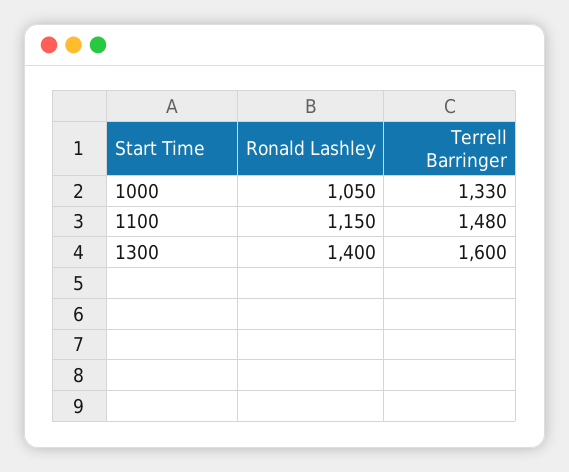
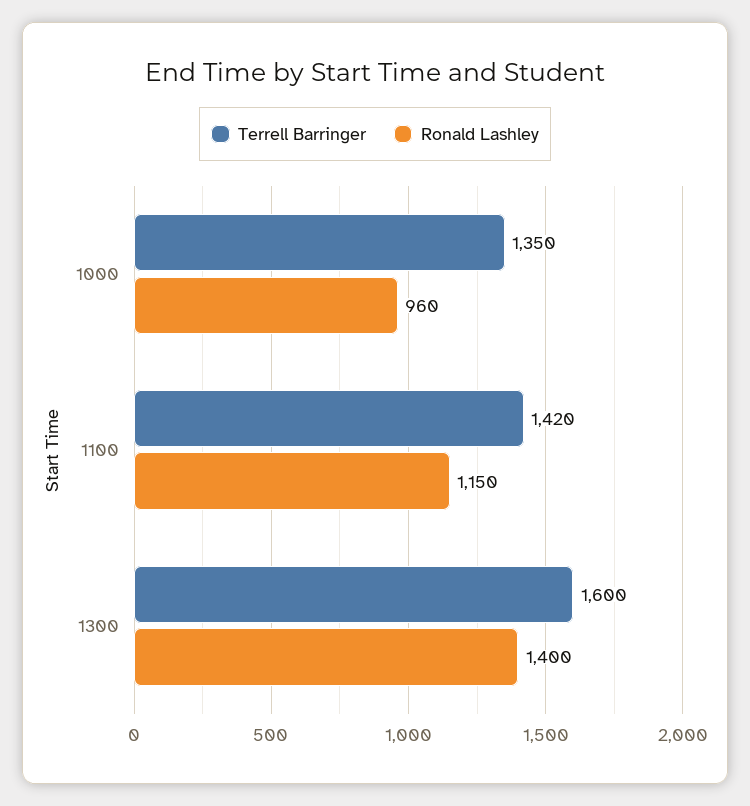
  {
    "Ronald Lashley": {
-     "1000": 1050,
+     "1000": 960,
      "1100": 1150,
      "1300": 1400
    },
    "Terrell Barringer": {
-     "1000": 1330,
+     "1000": 1350,
-     "1100": 1480,
+     "1100": 1420,
      "1300": 1600
    }
  }

